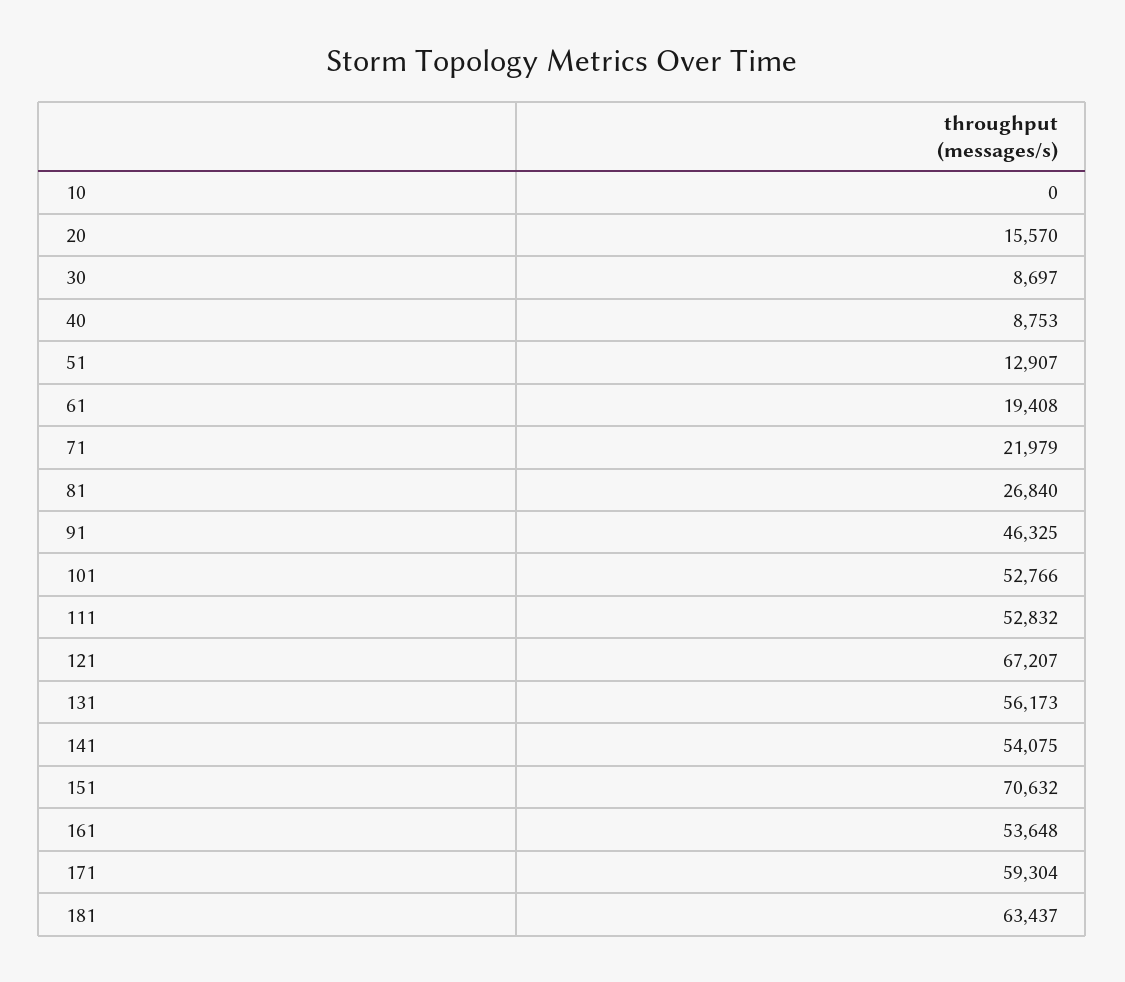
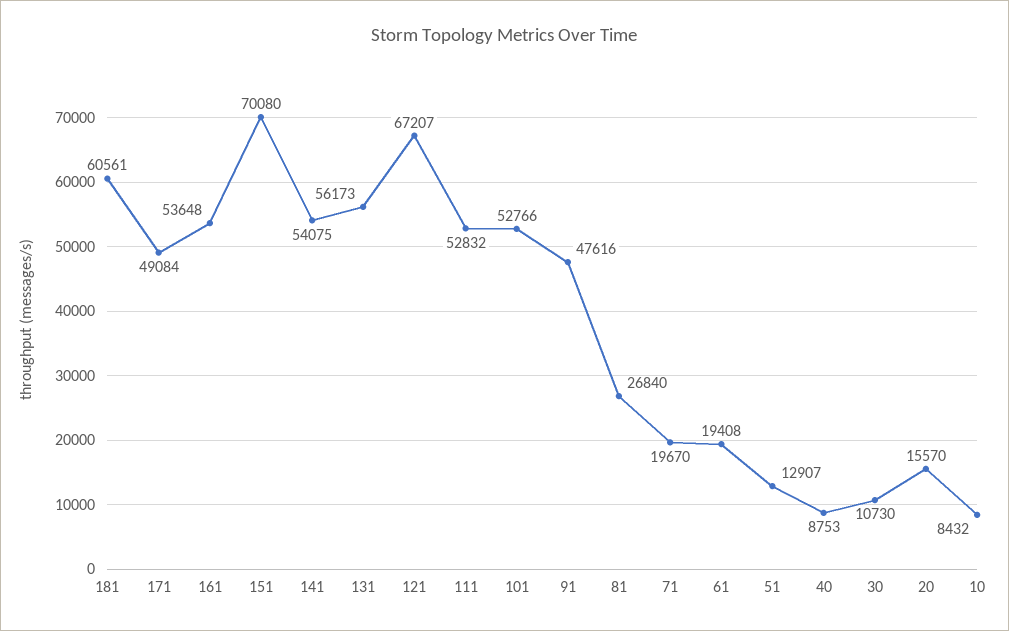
  {
-   "10": 0,
+   "10": 8432,
    "20": 15570,
-   "30": 8697,
+   "30": 10730,
    "40": 8753,
    "51": 12907,
    "61": 19408,
-   "71": 21979,
+   "71": 19670,
    "81": 26840,
-   "91": 46325,
+   "91": 47616,
    "101": 52766,
    "111": 52832,
    "121": 67207,
    "131": 56173,
    "141": 54075,
-   "151": 70632,
+   "151": 70080,
    "161": 53648,
-   "171": 59304,
+   "171": 49084,
-   "181": 63437
+   "181": 60561
  }

